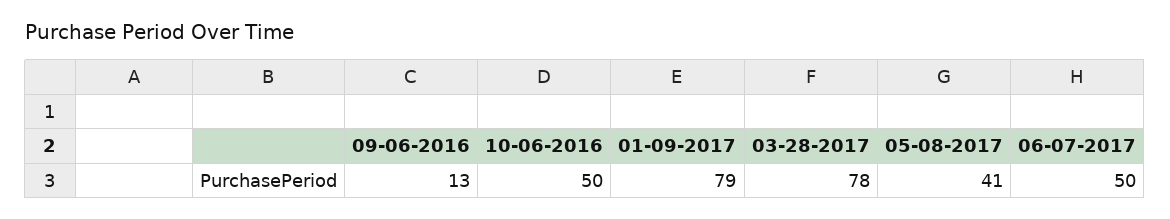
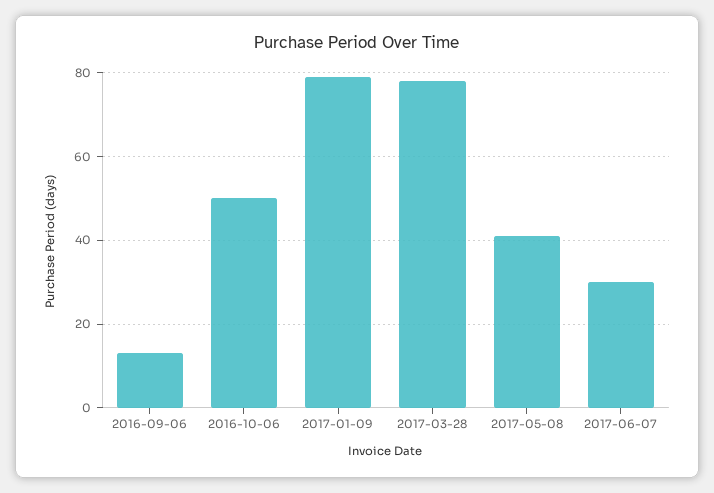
  {
    "09-06-2016": 13,
    "10-06-2016": 50,
    "01-09-2017": 79,
    "03-28-2017": 78,
    "05-08-2017": 41,
-   "06-07-2017": 50
+   "06-07-2017": 30
  }

